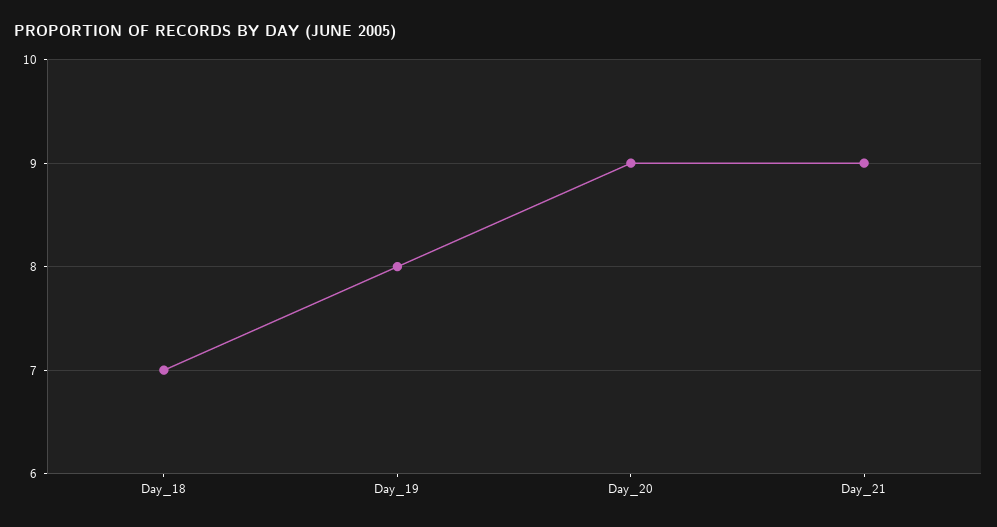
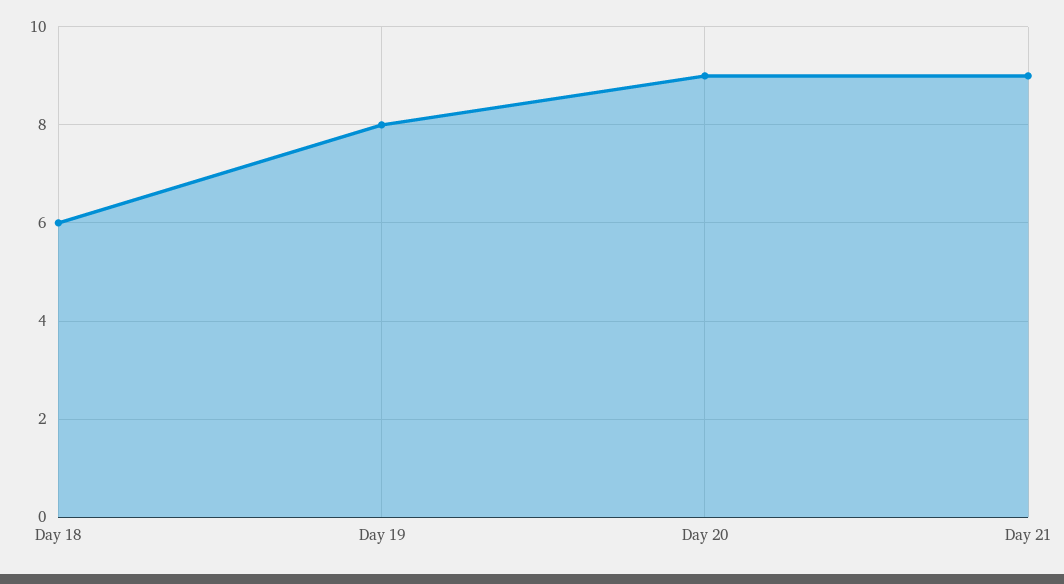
  {
-   "Day_18": 7,
+   "Day_18": 6,
    "Day_19": 8,
    "Day_20": 9,
    "Day_21": 9
  }

